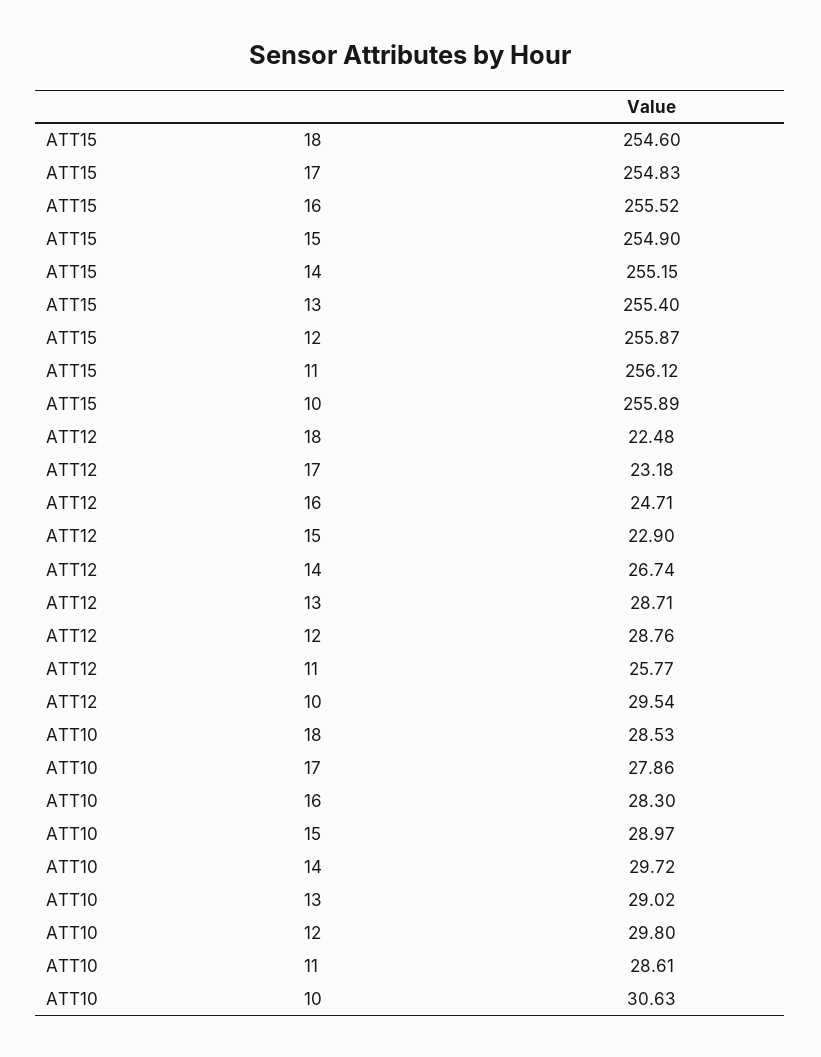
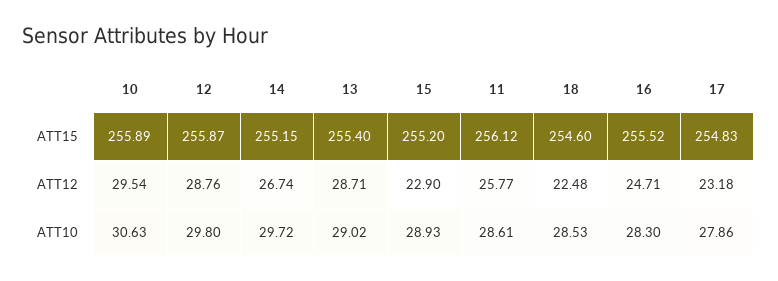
  {
    "ATT15": {
      "18": 254.6,
      "17": 254.83,
      "16": 255.52,
-     "15": 254.9,
+     "15": 255.2,
      "14": 255.15,
      "13": 255.4,
      "12": 255.87,
      "11": 256.12,
      "10": 255.89
    },
    "ATT12": {
      "18": 22.48,
      "17": 23.18,
      "16": 24.71,
      "15": 22.9,
      "14": 26.74,
      "13": 28.71,
      "12": 28.76,
      "11": 25.77,
      "10": 29.54
    },
    "ATT10": {
      "18": 28.53,
      "17": 27.86,
      "16": 28.3,
-     "15": 28.97,
+     "15": 28.93,
      "14": 29.72,
      "13": 29.02,
      "12": 29.8,
      "11": 28.61,
      "10": 30.63
    }
  }

